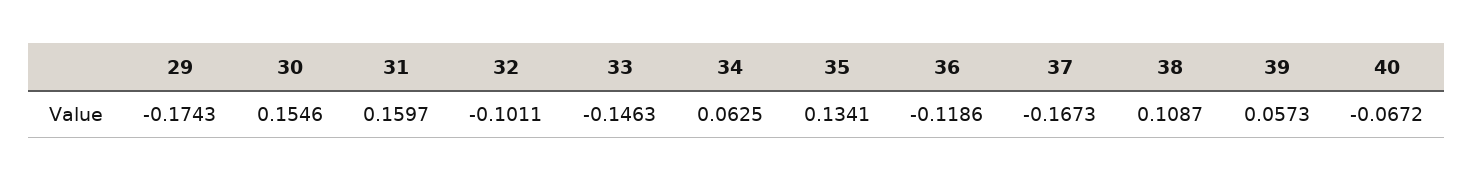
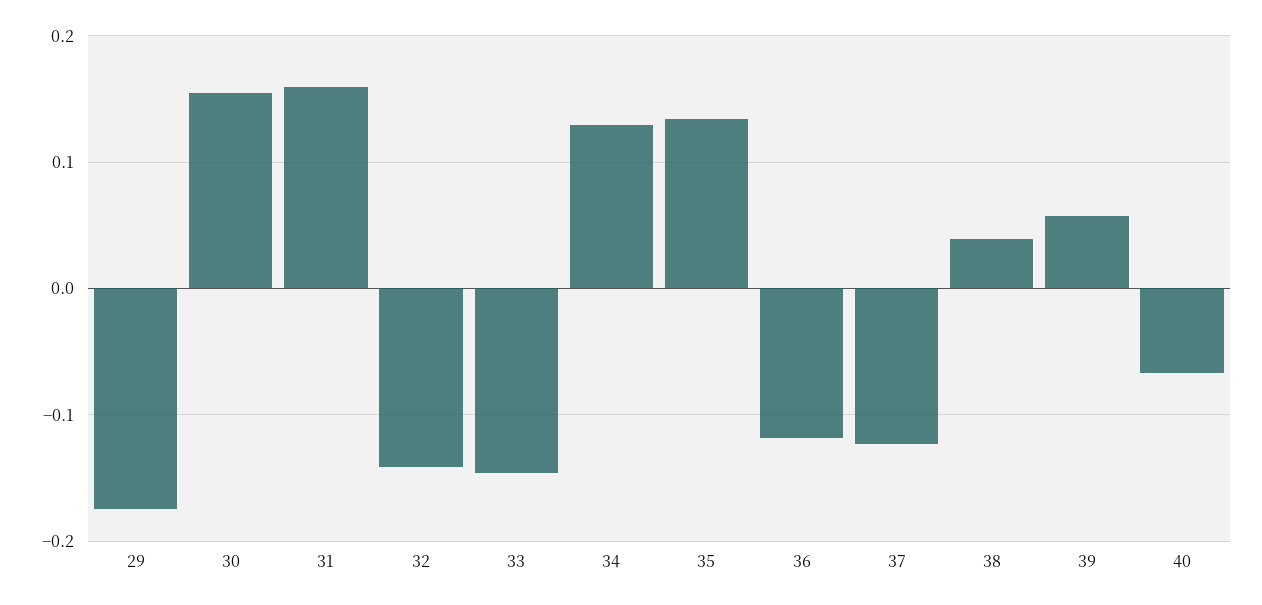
  {
    "29": -0.1743,
    "30": 0.1546,
    "31": 0.1597,
-   "32": -0.1011,
+   "32": -0.14,
    "33": -0.1463,
-   "34": 0.0625,
+   "34": 0.13,
    "35": 0.1341,
    "36": -0.1186,
-   "37": -0.1673,
+   "37": -0.12,
-   "38": 0.1087,
+   "38": 0.04,
    "39": 0.0573,
    "40": -0.0672
  }

